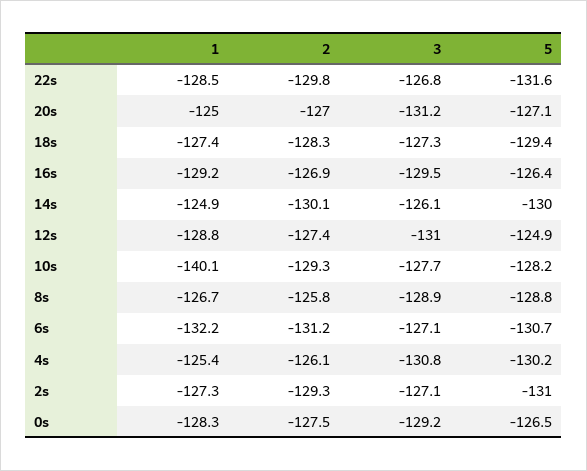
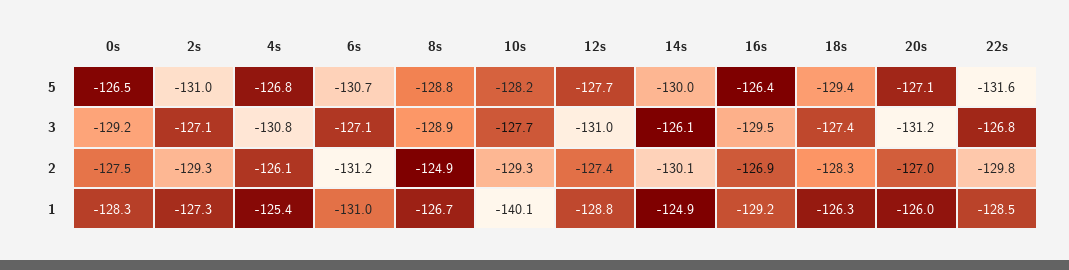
  {
    "1": {
      "22s": -128.5,
-     "20s": -125,
+     "20s": -126,
-     "18s": -127.4,
+     "18s": -126.3,
      "16s": -129.2,
      "14s": -124.9,
      "12s": -128.8,
      "10s": -140.1,
      "8s": -126.7,
-     "6s": -132.2,
+     "6s": -131,
      "4s": -125.4,
      "2s": -127.3,
      "0s": -128.3
    },
    "2": {
      "22s": -129.8,
      "20s": -127,
      "18s": -128.3,
      "16s": -126.9,
      "14s": -130.1,
      "12s": -127.4,
      "10s": -129.3,
-     "8s": -125.8,
+     "8s": -124.9,
      "6s": -131.2,
      "4s": -126.1,
      "2s": -129.3,
      "0s": -127.5
    },
    "3": {
      "22s": -126.8,
      "20s": -131.2,
-     "18s": -127.3,
+     "18s": -127.4,
      "16s": -129.5,
      "14s": -126.1,
      "12s": -131,
      "10s": -127.7,
      "8s": -128.9,
      "6s": -127.1,
      "4s": -130.8,
      "2s": -127.1,
      "0s": -129.2
    },
    "5": {
      "22s": -131.6,
      "20s": -127.1,
      "18s": -129.4,
      "16s": -126.4,
      "14s": -130,
-     "12s": -124.9,
+     "12s": -127.7,
      "10s": -128.2,
      "8s": -128.8,
      "6s": -130.7,
-     "4s": -130.2,
+     "4s": -126.8,
      "2s": -131,
      "0s": -126.5
    }
  }

